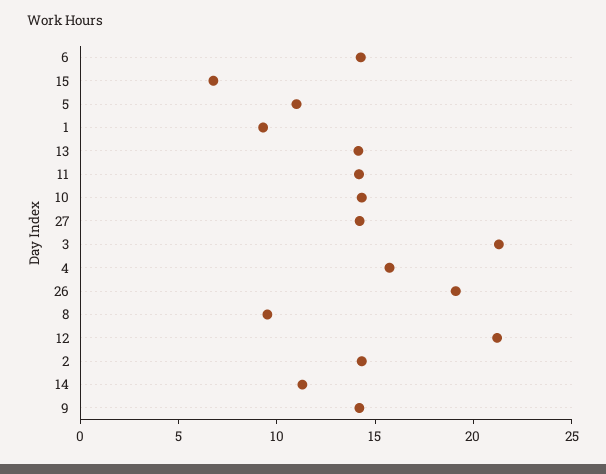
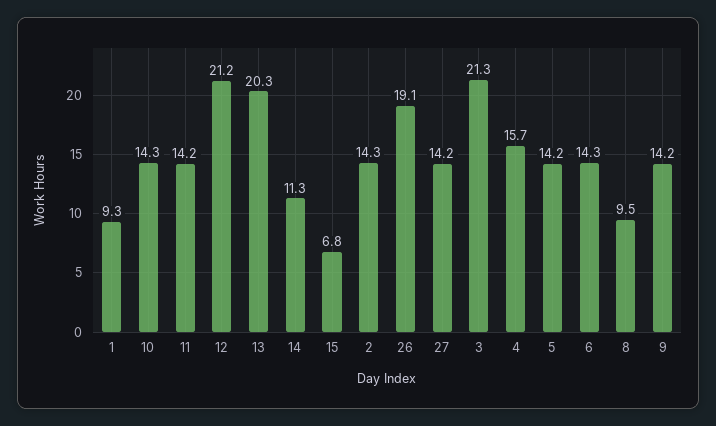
  {
    "6": 14.3,
    "15": 6.8,
-   "5": 11,
+   "5": 14.2,
    "1": 9.3,
-   "13": 14,
+   "13": 20.3,
    "11": 14.2,
    "10": 14.3,
    "27": 14.2,
    "3": 21.3,
    "4": 15.7,
    "26": 19.1,
    "8": 9.5,
    "12": 21.2,
    "2": 14.3,
    "14": 11.3,
    "9": 14.2
  }

